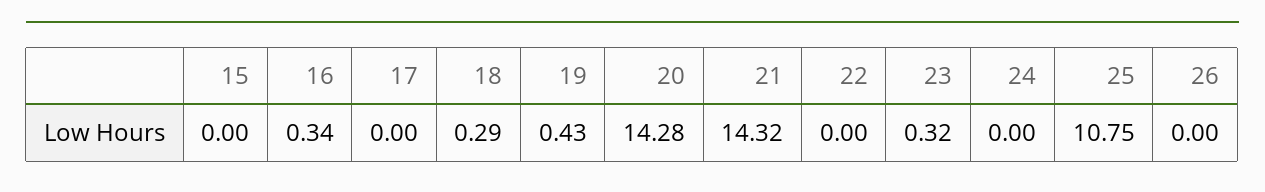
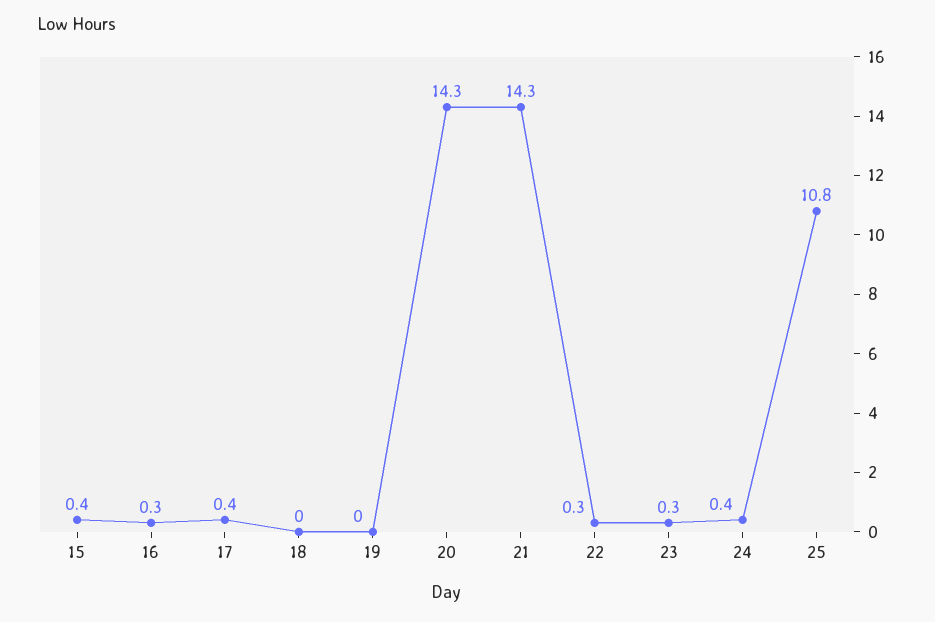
  {
-   "15": 0,
+   "15": 0.4,
    "16": 0.34,
-   "17": 0,
+   "17": 0.4,
-   "18": 0.29,
+   "18": 0,
-   "19": 0.43,
+   "19": 0,
    "20": 14.28,
    "21": 14.32,
-   "22": 0,
+   "22": 0.3,
    "23": 0.32,
-   "24": 0,
+   "24": 0.4,
-   "25": 10.75,
+   "25": 10.75
-   "26": 0
  }

